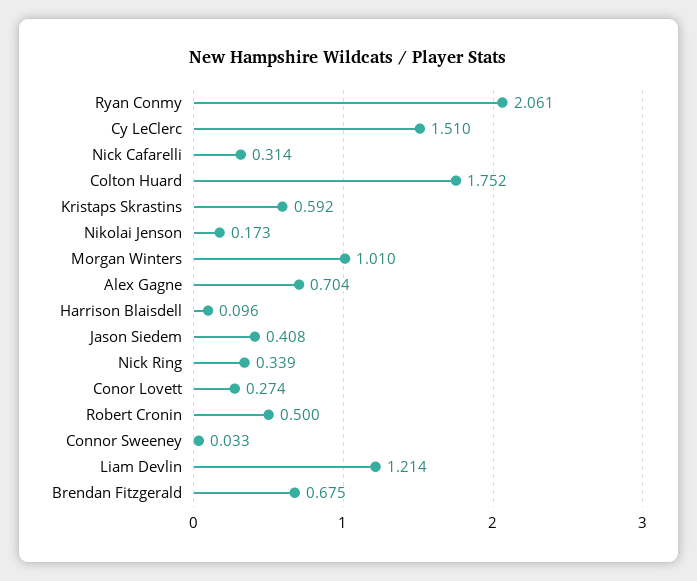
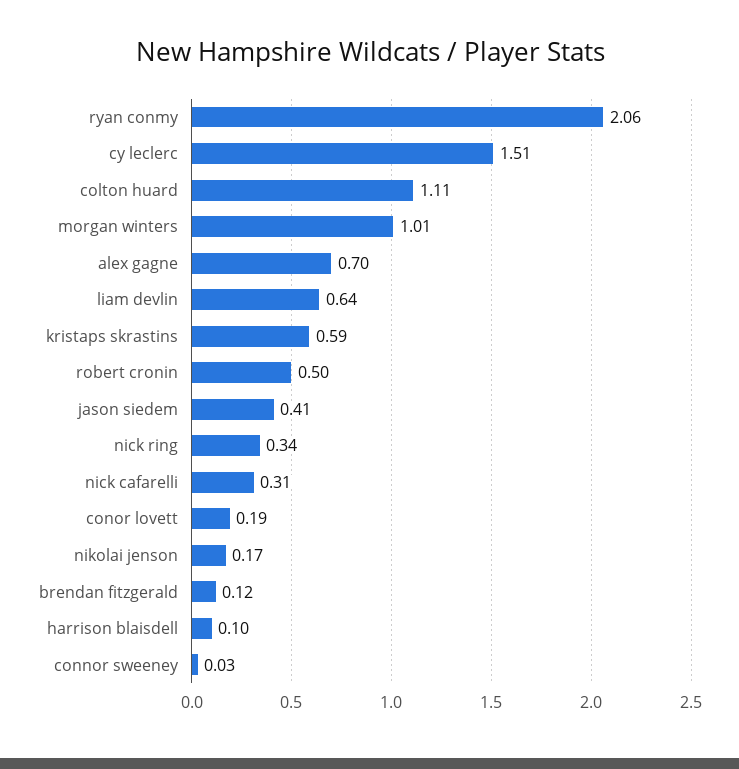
  {
    "Ryan Conmy": 2.061,
    "Cy LeClerc": 1.51,
    "Nick Cafarelli": 0.314,
-   "Colton Huard": 1.752,
+   "Colton Huard": 1.11,
    "Kristaps Skrastins": 0.592,
    "Nikolai Jenson": 0.173,
    "Morgan Winters": 1.01,
    "Alex Gagne": 0.704,
    "Harrison Blaisdell": 0.096,
    "Jason Siedem": 0.408,
    "Nick Ring": 0.339,
-   "Conor Lovett": 0.274,
+   "Conor Lovett": 0.19,
    "Robert Cronin": 0.5,
    "Connor Sweeney": 0.033,
-   "Liam Devlin": 1.214,
+   "Liam Devlin": 0.64,
-   "Brendan Fitzgerald": 0.675
+   "Brendan Fitzgerald": 0.12
  }

